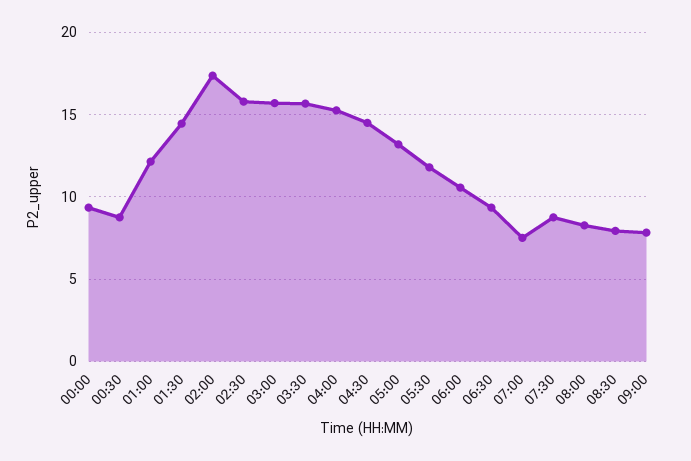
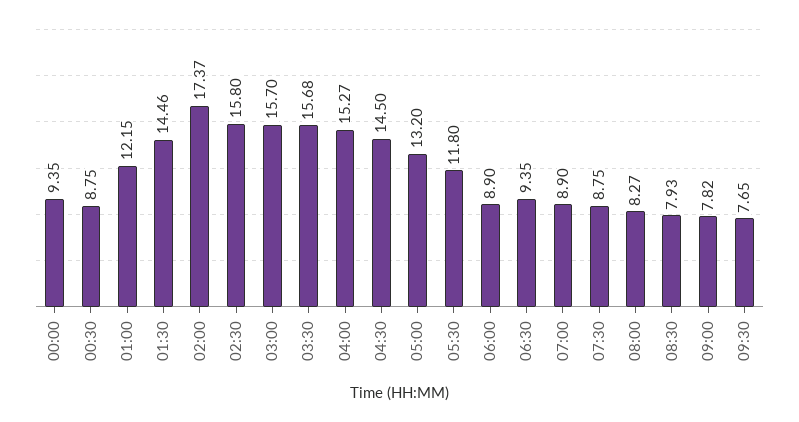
  {
    "00:00": 9.35,
    "00:30": 8.75,
    "01:00": 12.15,
    "01:30": 14.46,
    "02:00": 17.37,
    "02:30": 15.8,
    "03:00": 15.7,
    "03:30": 15.68,
    "04:00": 15.27,
    "04:30": 14.5,
    "05:00": 13.2,
    "05:30": 11.8,
-   "06:00": 10.5,
+   "06:00": 8.9,
    "06:30": 9.35,
-   "07:00": 7.5,
+   "07:00": 8.9,
    "07:30": 8.75,
    "08:00": 8.27,
    "08:30": 7.93,
-   "09:00": 7.82
+   "09:00": 7.82,
+   "09:30": 7.65
  }

